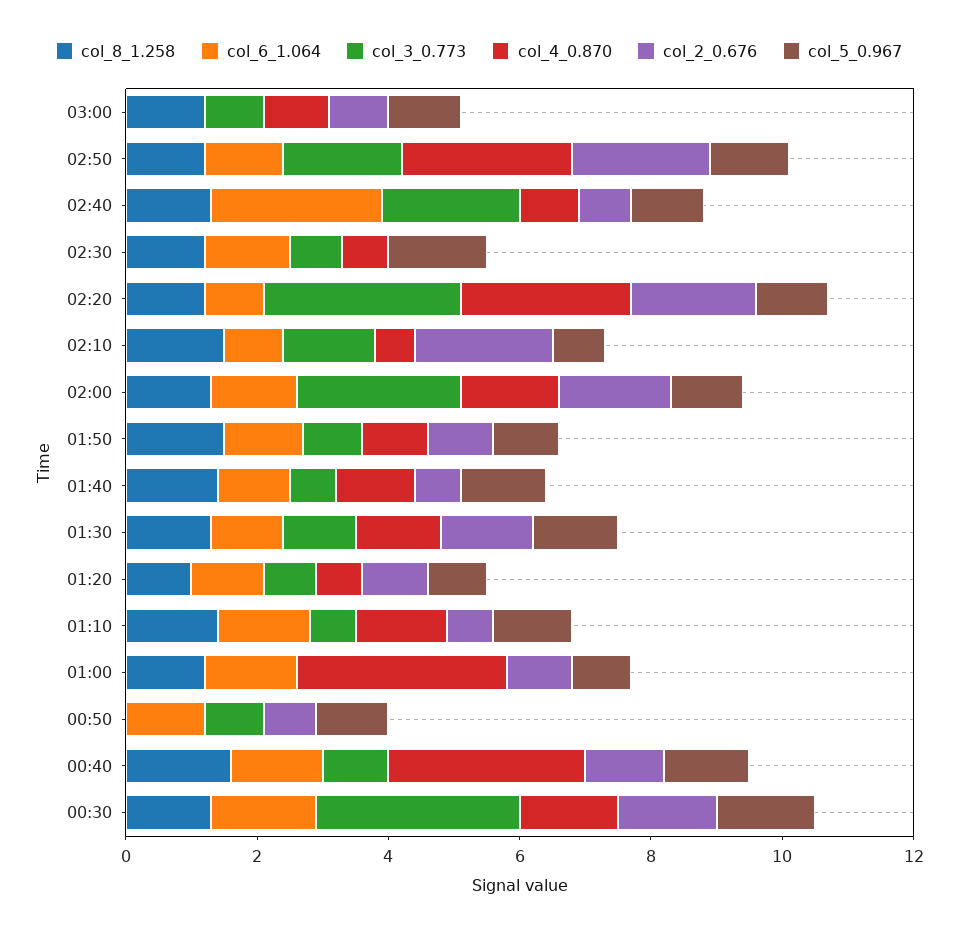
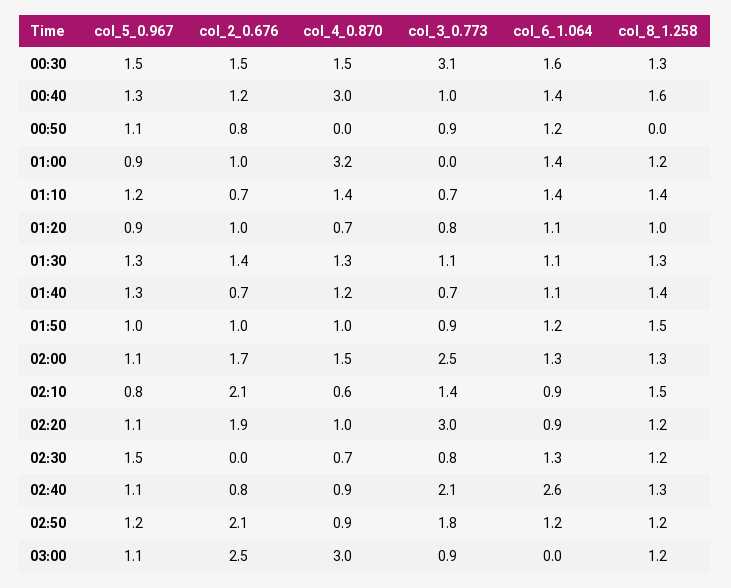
  {
    "col_8_1.258": {
      "03:00": 1.2,
      "02:50": 1.2,
      "02:40": 1.3,
      "02:30": 1.2,
      "02:20": 1.2,
      "02:10": 1.5,
      "02:00": 1.3,
      "01:50": 1.5,
      "01:40": 1.4,
      "01:30": 1.3,
      "01:20": 1,
      "01:10": 1.4,
      "01:00": 1.2,
      "00:50": 0,
      "00:40": 1.6,
      "00:30": 1.3
    },
    "col_6_1.064": {
      "03:00": 0,
      "02:50": 1.2,
      "02:40": 2.6,
      "02:30": 1.3,
      "02:20": 0.9,
      "02:10": 0.9,
      "02:00": 1.3,
      "01:50": 1.2,
      "01:40": 1.1,
      "01:30": 1.1,
      "01:20": 1.1,
      "01:10": 1.4,
      "01:00": 1.4,
      "00:50": 1.2,
      "00:40": 1.4,
      "00:30": 1.6
    },
    "col_3_0.773": {
      "03:00": 0.9,
      "02:50": 1.8,
      "02:40": 2.1,
      "02:30": 0.8,
      "02:20": 3,
      "02:10": 1.4,
      "02:00": 2.5,
      "01:50": 0.9,
      "01:40": 0.7,
      "01:30": 1.1,
      "01:20": 0.8,
      "01:10": 0.7,
      "01:00": 0,
      "00:50": 0.9,
      "00:40": 1,
      "00:30": 3.1
    },
    "col_4_0.870": {
-     "03:00": 1,
+     "03:00": 3,
-     "02:50": 2.5,
+     "02:50": 0.9,
      "02:40": 0.9,
      "02:30": 0.7,
-     "02:20": 2.5,
+     "02:20": 1,
      "02:10": 0.6,
      "02:00": 1.5,
      "01:50": 1,
      "01:40": 1.2,
      "01:30": 1.3,
      "01:20": 0.7,
      "01:10": 1.4,
      "01:00": 3.2,
      "00:50": 0,
      "00:40": 3,
      "00:30": 1.5
    },
    "col_2_0.676": {
-     "03:00": 1,
+     "03:00": 2.5,
      "02:50": 2.1,
      "02:40": 0.8,
      "02:30": 0,
      "02:20": 1.9,
      "02:10": 2.1,
      "02:00": 1.7,
      "01:50": 1,
      "01:40": 0.7,
      "01:30": 1.4,
      "01:20": 1,
      "01:10": 0.7,
      "01:00": 1,
      "00:50": 0.8,
      "00:40": 1.2,
      "00:30": 1.5
    },
    "col_5_0.967": {
      "03:00": 1.1,
      "02:50": 1.2,
      "02:40": 1.1,
      "02:30": 1.5,
      "02:20": 1.1,
      "02:10": 0.8,
      "02:00": 1.1,
      "01:50": 1,
      "01:40": 1.3,
      "01:30": 1.3,
      "01:20": 0.9,
      "01:10": 1.2,
      "01:00": 0.9,
      "00:50": 1.1,
      "00:40": 1.3,
      "00:30": 1.5
    }
  }

